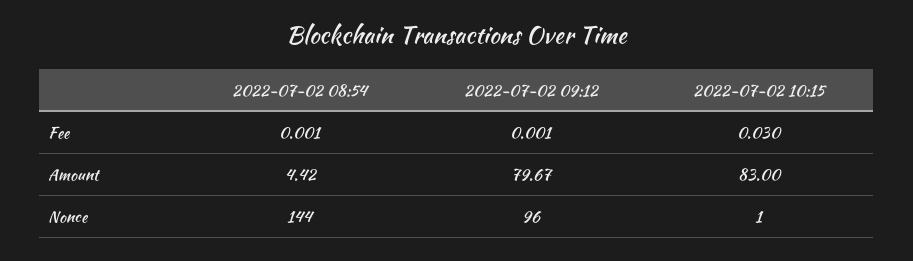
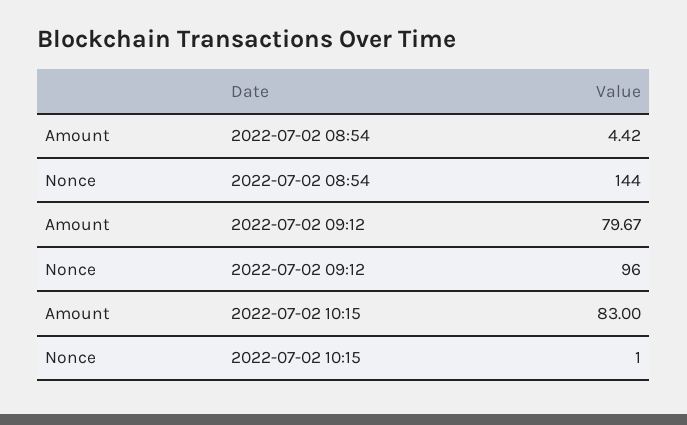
  {
    "2022-07-02 08:54": {
-     "Fee": 0.001,
      "Amount": 4.42,
      "Nonce": 144
    },
    "2022-07-02 09:12": {
-     "Fee": 0.001,
      "Amount": 79.67,
      "Nonce": 96
    },
    "2022-07-02 10:15": {
-     "Fee": 0.03,
      "Amount": 83,
      "Nonce": 1
    }
  }

